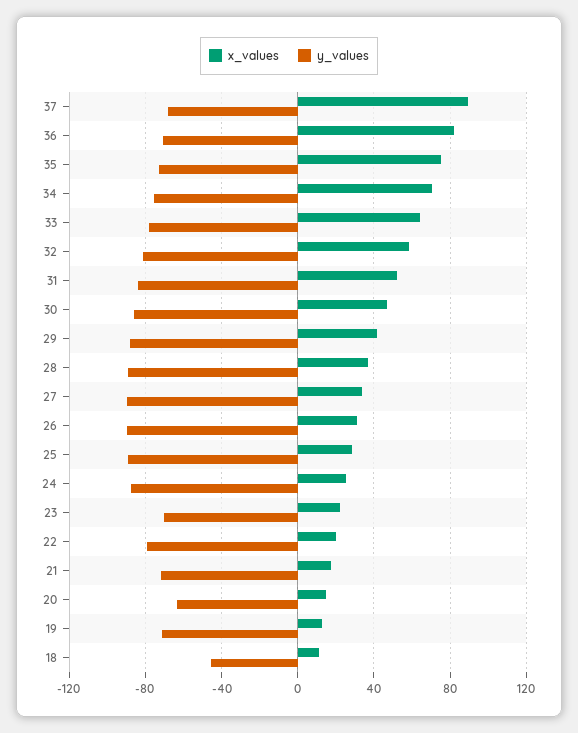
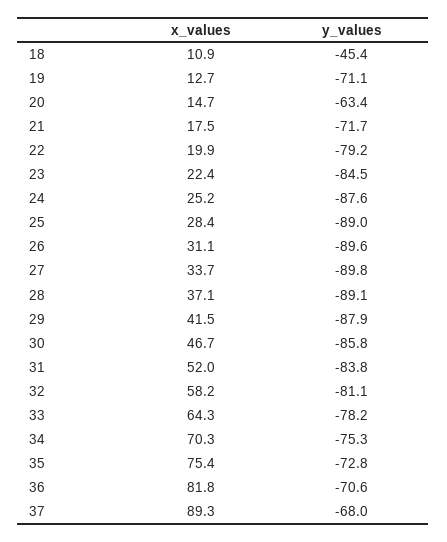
  {
    "x_values": {
      "37": 89.3,
      "36": 81.8,
      "35": 75.4,
      "34": 70.3,
      "33": 64.3,
      "32": 58.2,
      "31": 52,
      "30": 46.7,
      "29": 41.5,
      "28": 37.1,
      "27": 33.7,
      "26": 31.1,
      "25": 28.4,
      "24": 25.2,
      "23": 22.4,
      "22": 19.9,
      "21": 17.5,
      "20": 14.7,
      "19": 12.7,
      "18": 10.9
    },
    "y_values": {
      "37": -68,
      "36": -70.6,
      "35": -72.8,
      "34": -75.3,
      "33": -78.2,
      "32": -81.1,
      "31": -83.8,
      "30": -85.8,
      "29": -87.9,
      "28": -89.1,
      "27": -89.8,
      "26": -89.6,
      "25": -89,
      "24": -87.6,
-     "23": -70,
+     "23": -84.5,
      "22": -79.2,
      "21": -71.7,
      "20": -63.4,
      "19": -71.1,
      "18": -45.4
    }
  }

